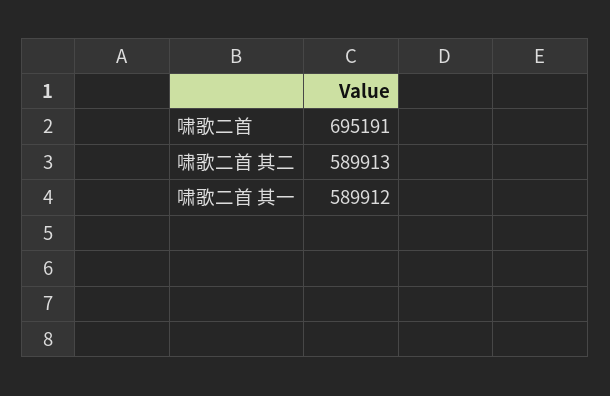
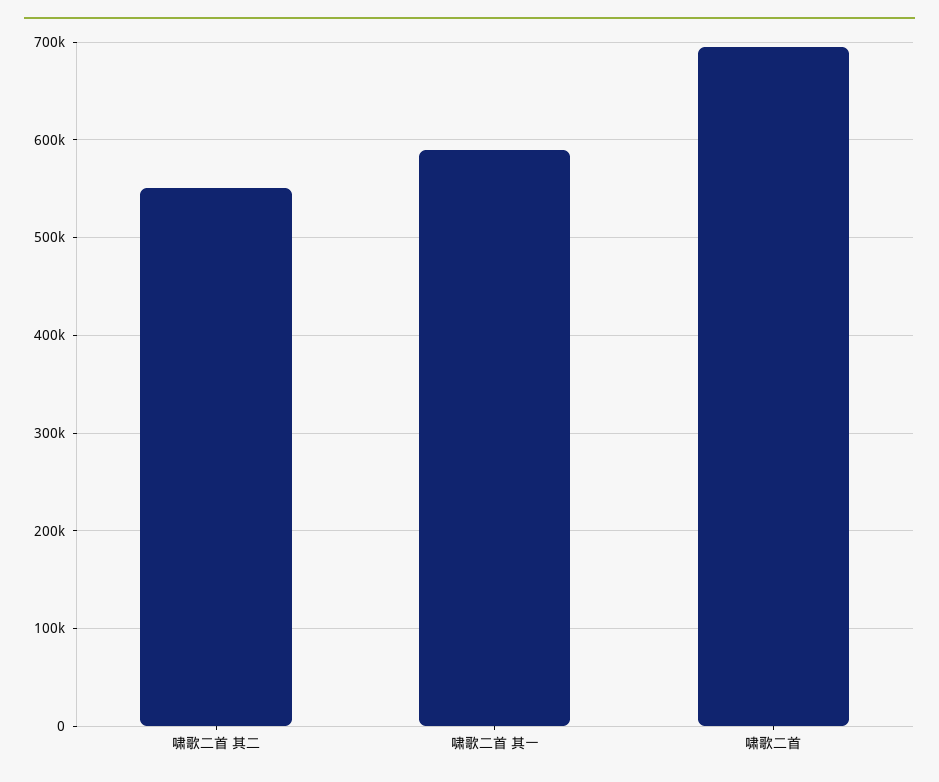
  {
    "啸歌二首": 695191,
-   "啸歌二首 其二": 589913,
+   "啸歌二首 其二": 550000,
    "啸歌二首 其一": 589912
  }

